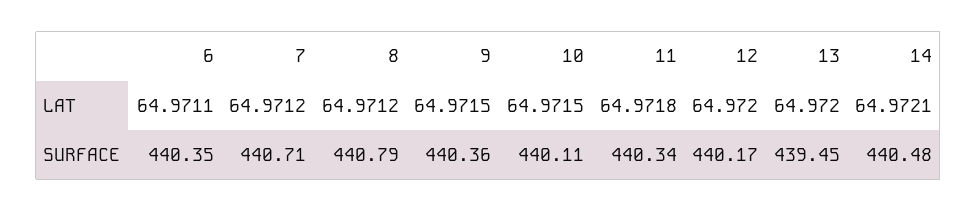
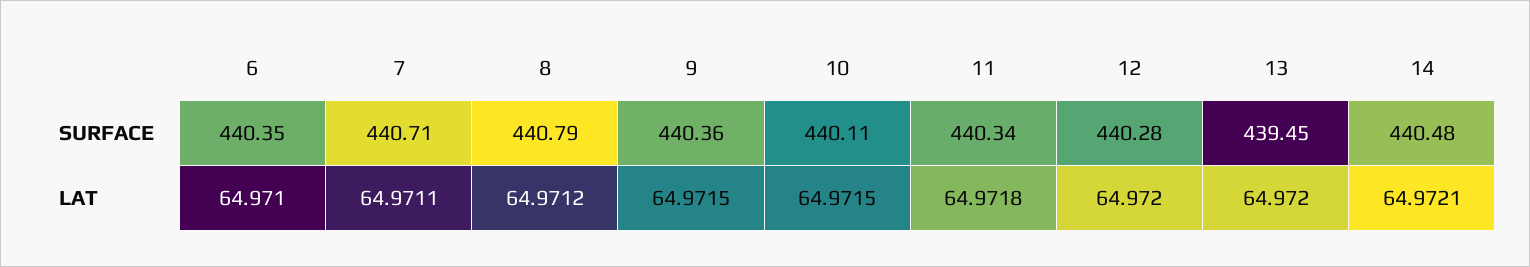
  {
    "6": {
-     "LAT": 64.9711,
+     "LAT": 64.971,
      "SURFACE": 440.35
    },
    "7": {
-     "LAT": 64.9712,
+     "LAT": 64.9711,
      "SURFACE": 440.71
    },
    "8": {
      "LAT": 64.9712,
      "SURFACE": 440.79
    },
    "9": {
      "LAT": 64.9715,
      "SURFACE": 440.36
    },
    "10": {
      "LAT": 64.9715,
      "SURFACE": 440.11
    },
    "11": {
      "LAT": 64.9718,
      "SURFACE": 440.34
    },
    "12": {
      "LAT": 64.972,
-     "SURFACE": 440.17
+     "SURFACE": 440.28
    },
    "13": {
      "LAT": 64.972,
      "SURFACE": 439.45
    },
    "14": {
      "LAT": 64.9721,
      "SURFACE": 440.48
    }
  }

